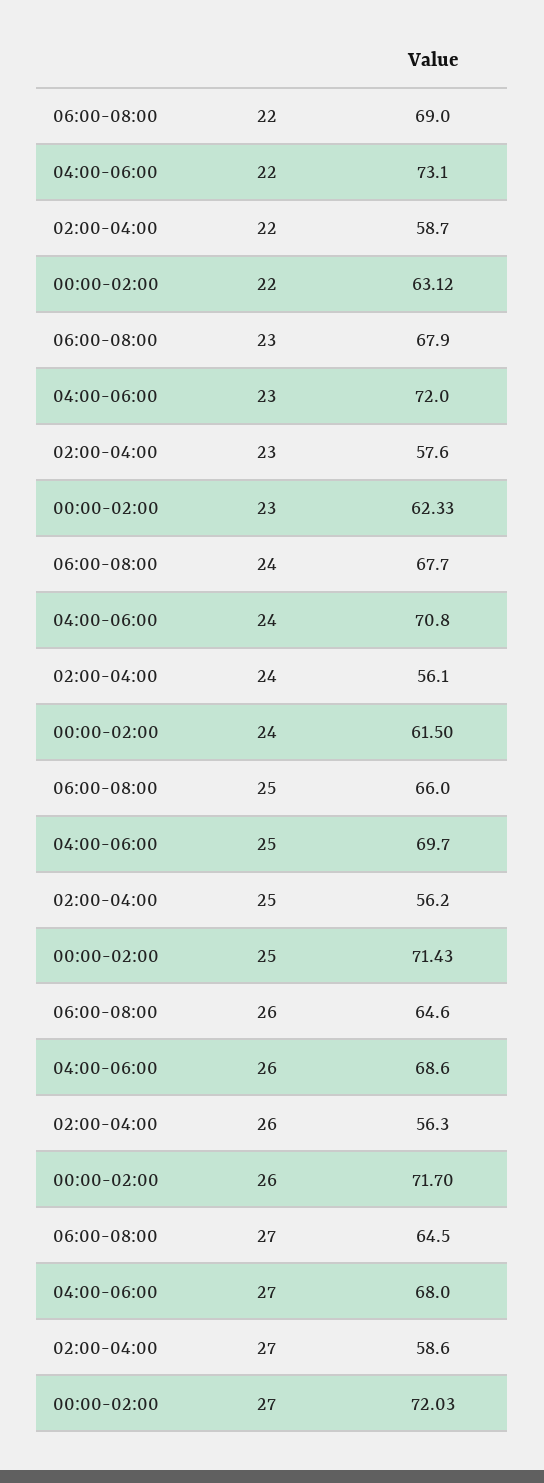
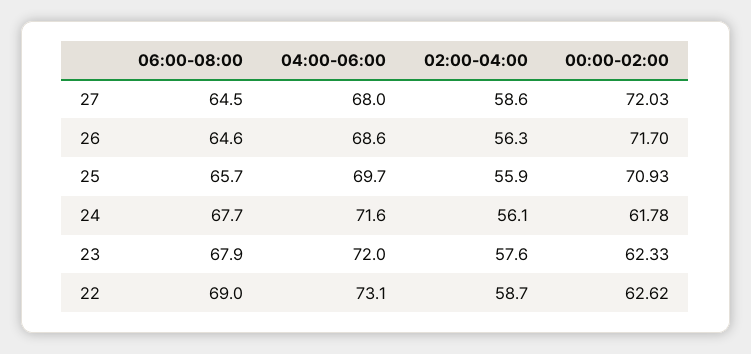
  {
    "06:00-08:00": {
      "22": 69,
      "23": 67.9,
      "24": 67.7,
-     "25": 66,
+     "25": 65.7,
      "26": 64.6,
      "27": 64.5
    },
    "04:00-06:00": {
      "22": 73.1,
      "23": 72,
-     "24": 70.8,
+     "24": 71.6,
      "25": 69.7,
      "26": 68.6,
      "27": 68
    },
    "02:00-04:00": {
      "22": 58.7,
      "23": 57.6,
      "24": 56.1,
-     "25": 56.2,
+     "25": 55.9,
      "26": 56.3,
      "27": 58.6
    },
    "00:00-02:00": {
-     "22": 63.12,
+     "22": 62.62,
      "23": 62.33,
-     "24": 61.5,
+     "24": 61.78,
-     "25": 71.43,
+     "25": 70.93,
      "26": 71.7,
      "27": 72.03
    }
  }

